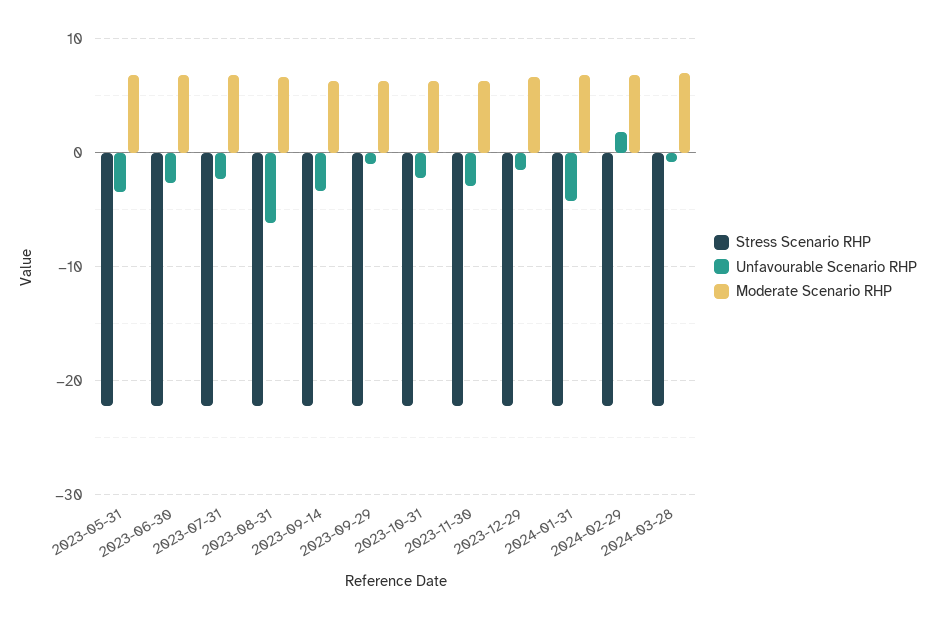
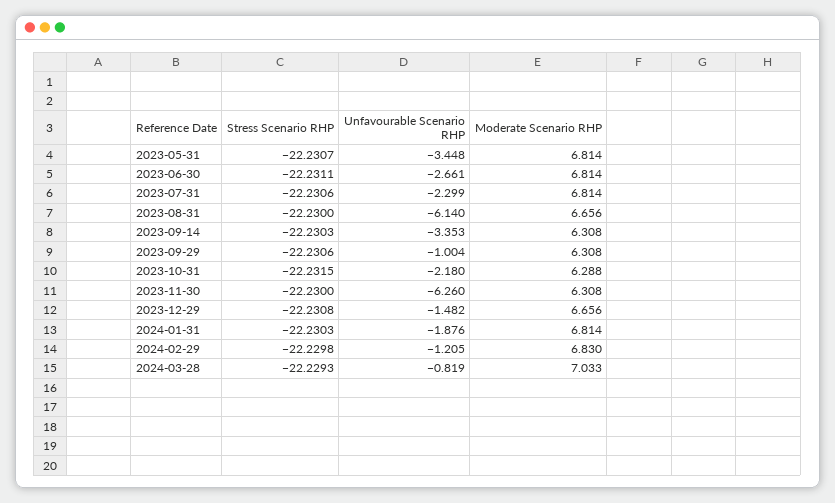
  {
    "Stress Scenario RHP": {
      "2023-05-31": -22.2307,
      "2023-06-30": -22.2311,
      "2023-07-31": -22.2306,
      "2023-08-31": -22.23,
      "2023-09-14": -22.2303,
      "2023-09-29": -22.2306,
      "2023-10-31": -22.2315,
      "2023-11-30": -22.23,
      "2023-12-29": -22.2308,
      "2024-01-31": -22.2303,
      "2024-02-29": -22.2298,
      "2024-03-28": -22.2293
    },
    "Unfavourable Scenario RHP": {
      "2023-05-31": -3.448,
      "2023-06-30": -2.661,
      "2023-07-31": -2.299,
      "2023-08-31": -6.14,
      "2023-09-14": -3.353,
      "2023-09-29": -1.004,
      "2023-10-31": -2.18,
-     "2023-11-30": -3,
+     "2023-11-30": -6.26,
      "2023-12-29": -1.482,
-     "2024-01-31": -4,
+     "2024-01-31": -1.876,
-     "2024-02-29": 2,
+     "2024-02-29": -1.205,
      "2024-03-28": -0.819
    },
    "Moderate Scenario RHP": {
      "2023-05-31": 6.814,
      "2023-06-30": 6.814,
      "2023-07-31": 6.814,
      "2023-08-31": 6.656,
      "2023-09-14": 6.308,
      "2023-09-29": 6.308,
      "2023-10-31": 6.288,
      "2023-11-30": 6.308,
      "2023-12-29": 6.656,
      "2024-01-31": 6.814,
      "2024-02-29": 6.83,
      "2024-03-28": 7.033
    }
  }

